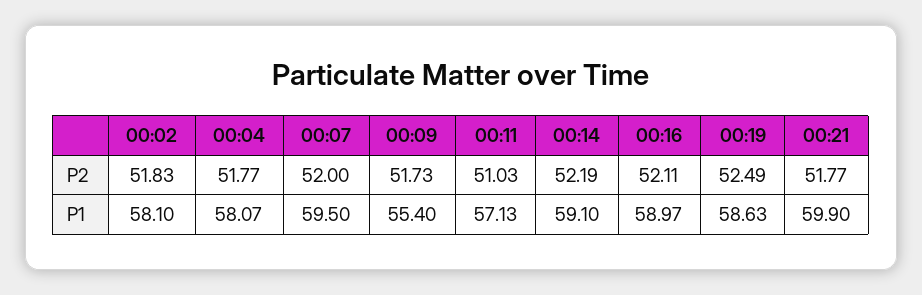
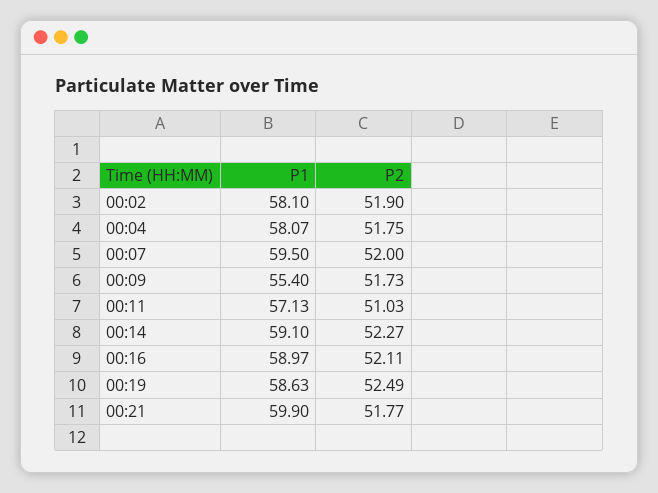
  {
    "00:02": {
-     "P2": 51.83,
+     "P2": 51.9,
      "P1": 58.1
    },
    "00:04": {
-     "P2": 51.77,
+     "P2": 51.75,
      "P1": 58.07
    },
    "00:07": {
      "P2": 52,
      "P1": 59.5
    },
    "00:09": {
      "P2": 51.73,
      "P1": 55.4
    },
    "00:11": {
      "P2": 51.03,
      "P1": 57.13
    },
    "00:14": {
-     "P2": 52.19,
+     "P2": 52.27,
      "P1": 59.1
    },
    "00:16": {
      "P2": 52.11,
      "P1": 58.97
    },
    "00:19": {
      "P2": 52.49,
      "P1": 58.63
    },
    "00:21": {
      "P2": 51.77,
      "P1": 59.9
    }
  }

